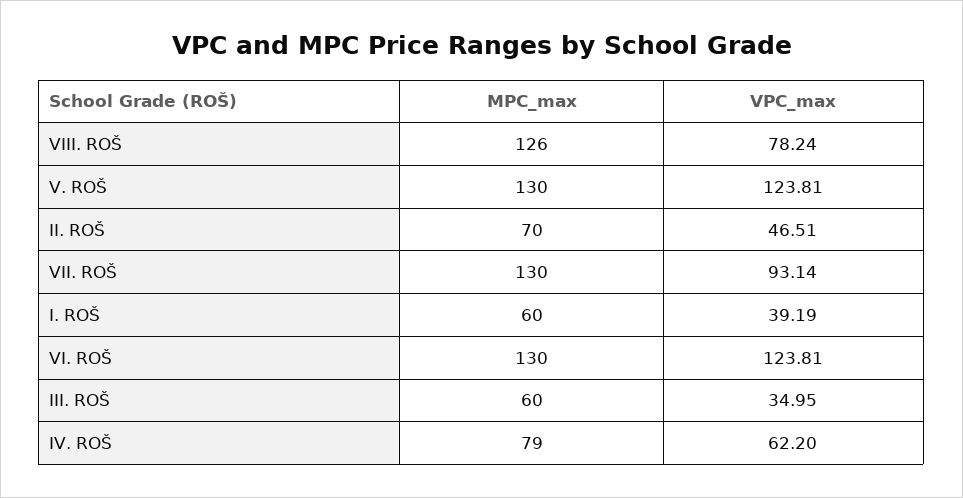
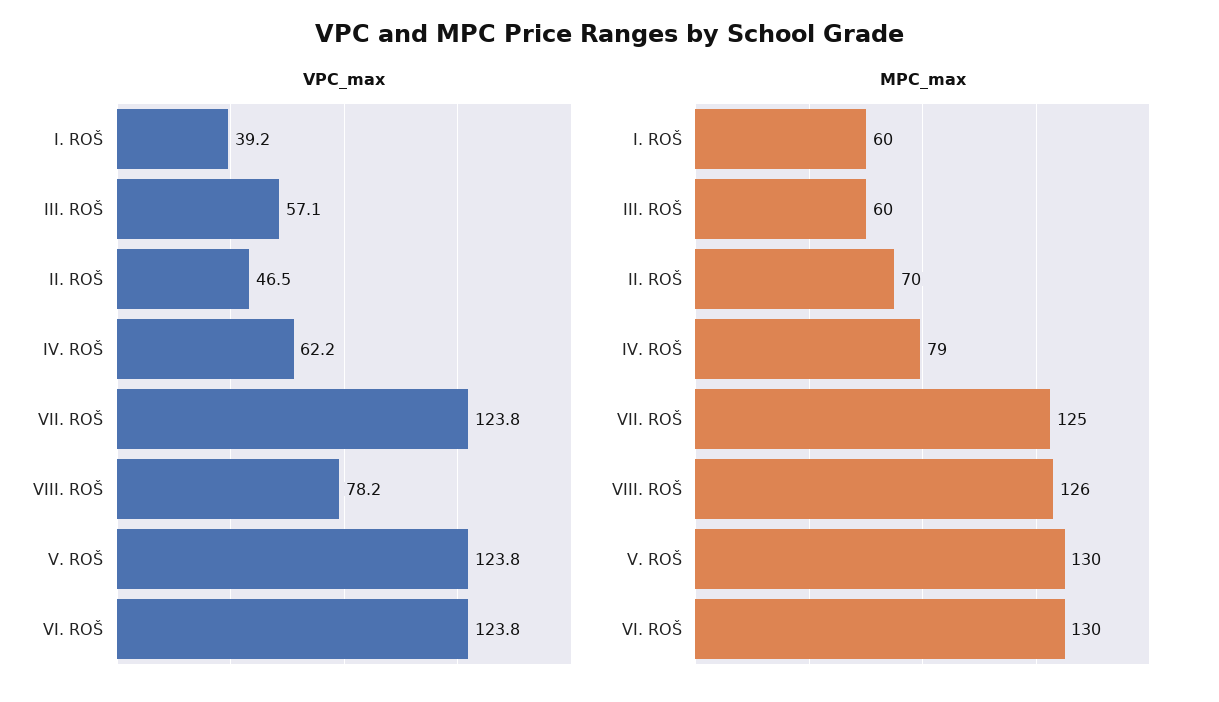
  {
    "MPC_max": {
      "VIII. ROŠ": 126,
      "V. ROŠ": 130,
      "II. ROŠ": 70,
-     "VII. ROŠ": 130,
+     "VII. ROŠ": 125,
      "I. ROŠ": 60,
      "VI. ROŠ": 130,
      "III. ROŠ": 60,
      "IV. ROŠ": 79
    },
    "VPC_max": {
      "VIII. ROŠ": 78.24,
      "V. ROŠ": 123.81,
      "II. ROŠ": 46.51,
-     "VII. ROŠ": 93.14,
+     "VII. ROŠ": 123.8,
      "I. ROŠ": 39.19,
      "VI. ROŠ": 123.81,
-     "III. ROŠ": 34.95,
+     "III. ROŠ": 57.1,
      "IV. ROŠ": 62.2
    }
  }

